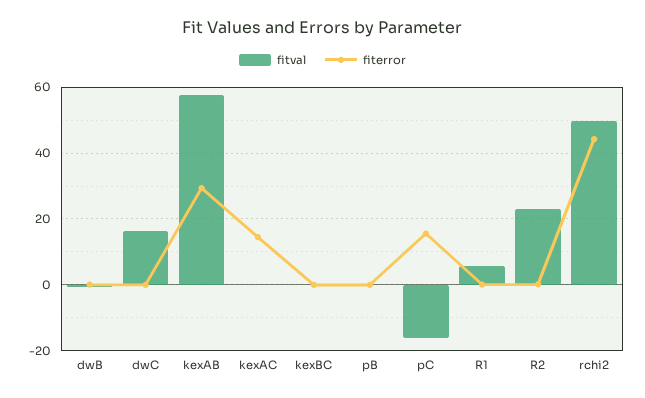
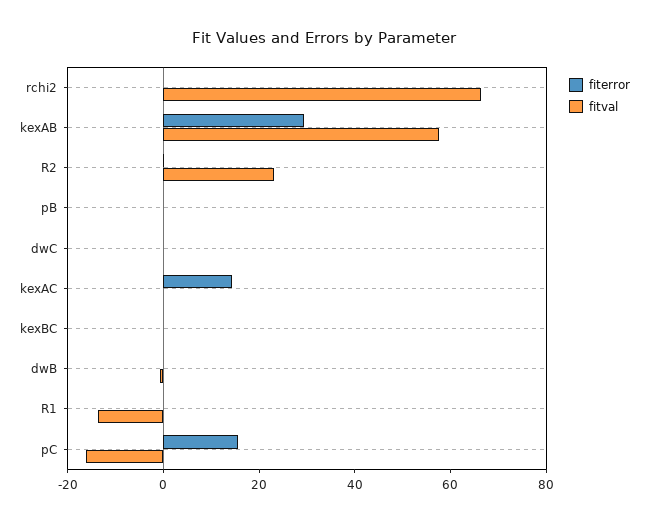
  {
    "fitval": {
      "dwB": 0,
-     "dwC": 16,
+     "dwC": 0,
      "kexAB": 58,
      "kexAC": 0,
      "kexBC": 0,
      "pB": 0,
      "pC": -16,
-     "R1": 6,
+     "R1": -15,
      "R2": 24,
-     "rchi2": 50
+     "rchi2": 65
    },
    "fiterror": {
      "dwB": 0,
      "dwC": 0,
      "kexAB": 30,
      "kexAC": 14,
      "kexBC": 0,
      "pB": 0,
      "pC": 16,
      "R1": 0,
      "R2": 0,
-     "rchi2": 44
+     "rchi2": 0
    }
  }

